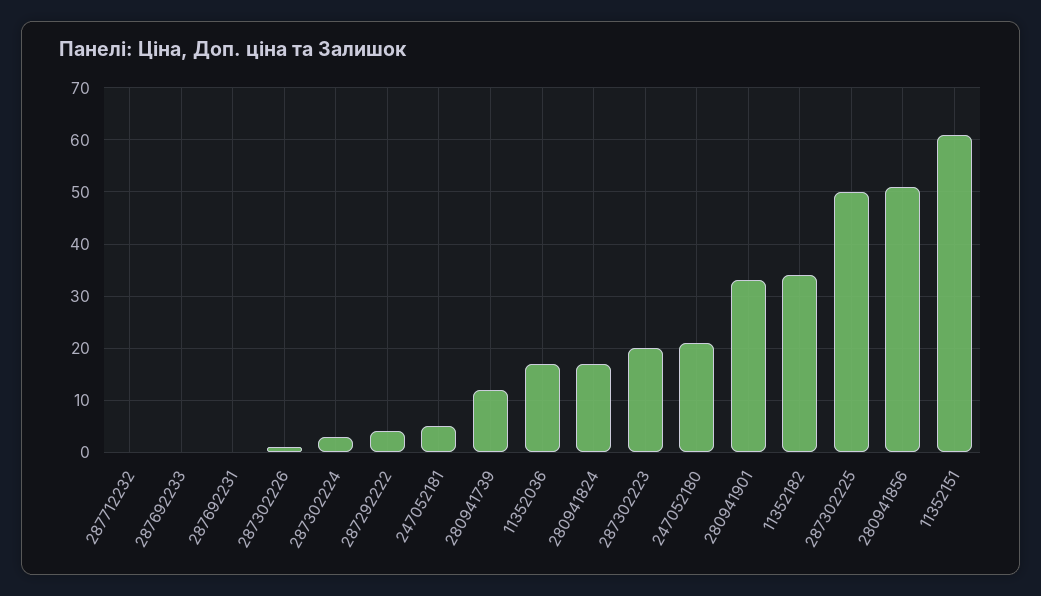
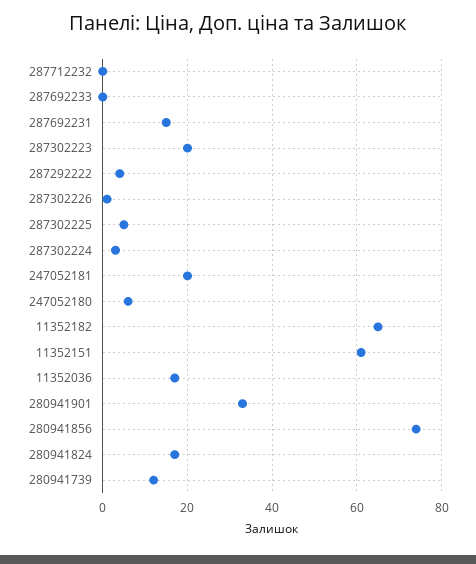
  {
    "287712232": 0,
    "287692233": 0,
-   "287692231": 0,
+   "287692231": 15,
    "287302226": 0,
    "287302224": 5,
    "287292222": 5,
-   "247052181": 5,
+   "247052181": 20,
    "280941739": 10,
    "11352036": 15,
    "280941824": 15,
    "287302223": 20,
-   "247052180": 20,
+   "247052180": 5,
    "280941901": 35,
-   "11352182": 35,
+   "11352182": 65,
-   "287302225": 50,
+   "287302225": 5,
-   "280941856": 50,
+   "280941856": 75,
    "11352151": 60
  }

